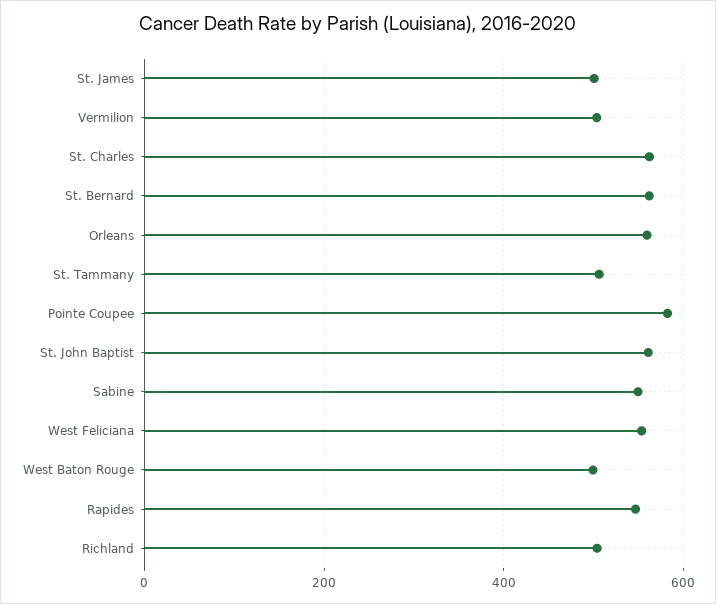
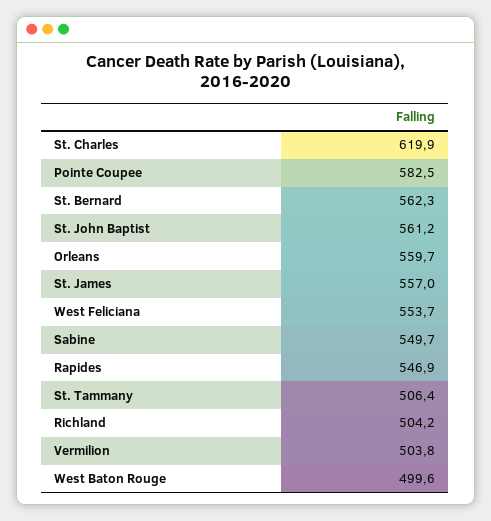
  {
-   "St. James": 500,
+   "St. James": 557,
    "Vermilion": 503.8,
-   "St. Charles": 560,
+   "St. Charles": 619.9,
    "St. Bernard": 562.3,
    "Orleans": 559.7,
    "St. Tammany": 506.4,
    "Pointe Coupee": 582.5,
    "St. John Baptist": 561.2,
    "Sabine": 549.7,
    "West Feliciana": 553.7,
    "West Baton Rouge": 499.6,
    "Rapides": 546.9,
    "Richland": 504.2
  }

